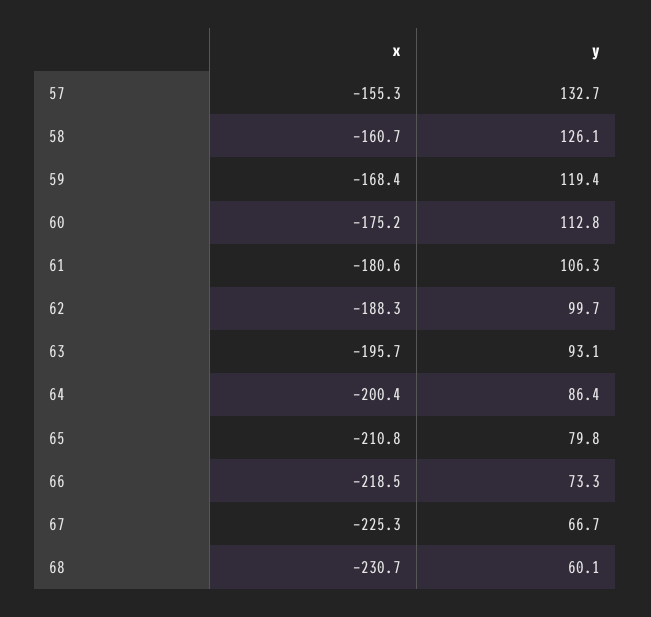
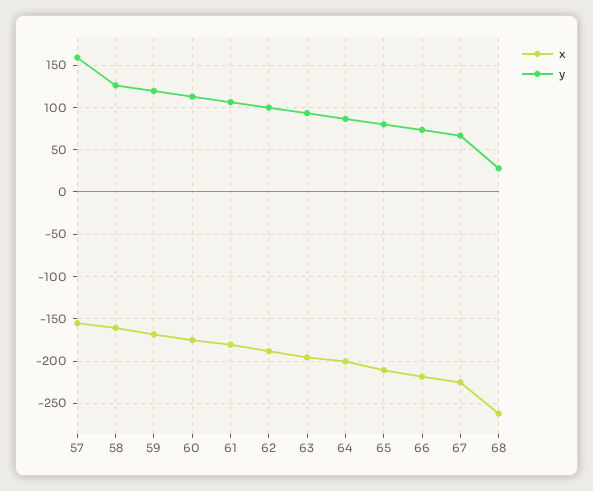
  {
    "x": {
      "57": -155.3,
      "58": -160.7,
      "59": -168.4,
      "60": -175.2,
      "61": -180.6,
      "62": -188.3,
      "63": -195.7,
      "64": -200.4,
      "65": -210.8,
      "66": -218.5,
      "67": -225.3,
-     "68": -230.7
+     "68": -260
    },
    "y": {
-     "57": 132.7,
+     "57": 160,
      "58": 126.1,
      "59": 119.4,
      "60": 112.8,
      "61": 106.3,
      "62": 99.7,
      "63": 93.1,
      "64": 86.4,
      "65": 79.8,
      "66": 73.3,
      "67": 66.7,
-     "68": 60.1
+     "68": 30
    }
  }

